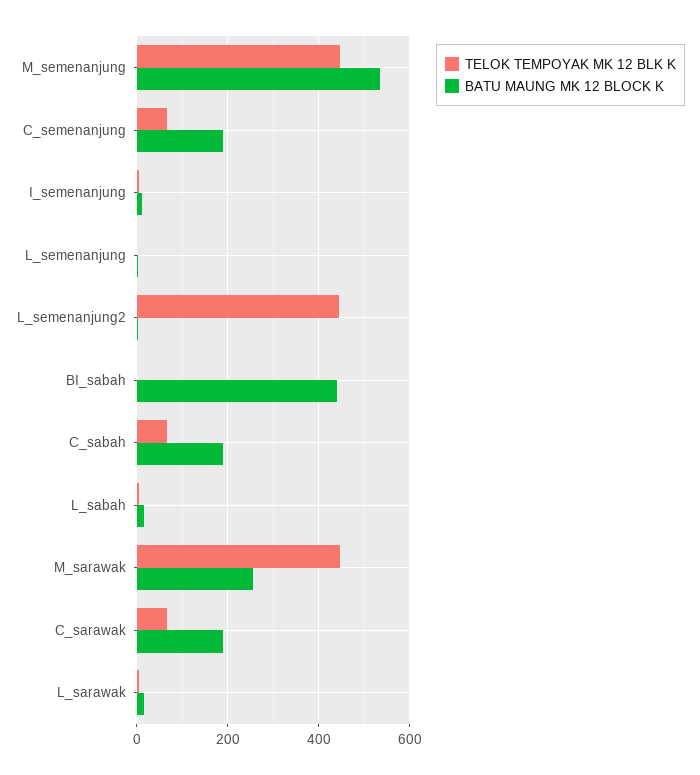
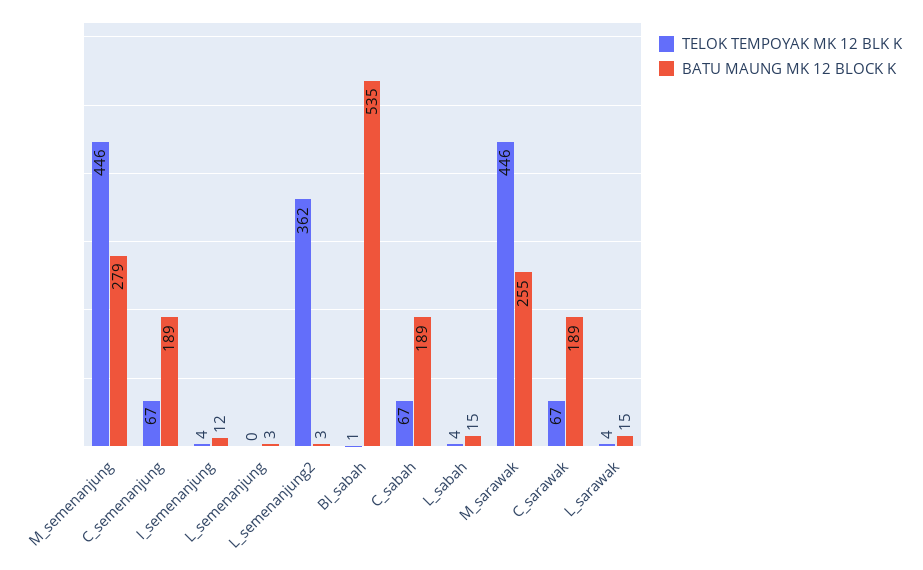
  {
    "TELOK TEMPOYAK MK 12 BLK K": {
      "M_semenanjung": 446,
      "C_semenanjung": 67,
      "I_semenanjung": 4,
      "L_semenanjung": 0,
-     "L_semenanjung2": 440,
+     "L_semenanjung2": 362,
      "BI_sabah": 1,
      "C_sabah": 67,
      "L_sabah": 4,
      "M_sarawak": 446,
      "C_sarawak": 67,
      "L_sarawak": 4
    },
    "BATU MAUNG MK 12 BLOCK K": {
-     "M_semenanjung": 540,
+     "M_semenanjung": 279,
      "C_semenanjung": 189,
      "I_semenanjung": 12,
      "L_semenanjung": 3,
      "L_semenanjung2": 3,
-     "BI_sabah": 440,
+     "BI_sabah": 535,
      "C_sabah": 189,
      "L_sabah": 15,
      "M_sarawak": 255,
      "C_sarawak": 189,
      "L_sarawak": 15
    }
  }

